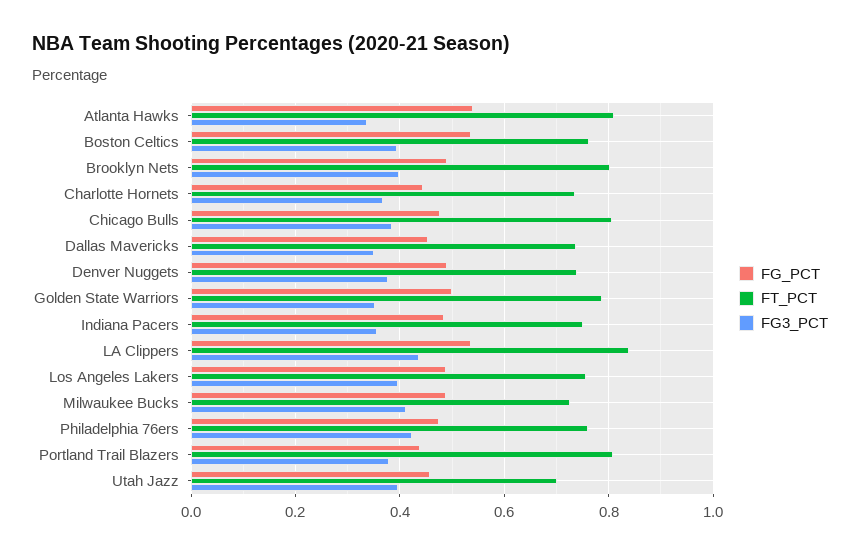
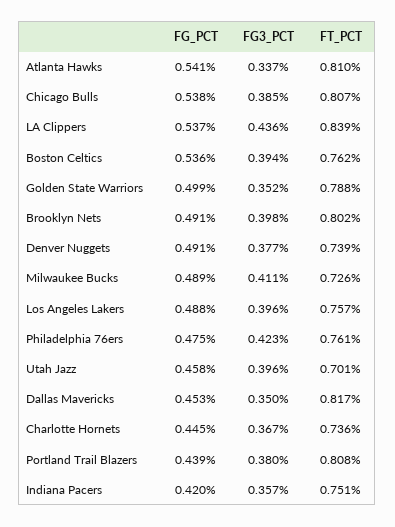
  {
    "FG_PCT": {
      "Atlanta Hawks": 0.541,
      "Boston Celtics": 0.536,
      "Brooklyn Nets": 0.491,
      "Charlotte Hornets": 0.445,
-     "Chicago Bulls": 0.48,
+     "Chicago Bulls": 0.538,
      "Dallas Mavericks": 0.453,
      "Denver Nuggets": 0.491,
      "Golden State Warriors": 0.499,
-     "Indiana Pacers": 0.48,
+     "Indiana Pacers": 0.42,
      "LA Clippers": 0.537,
      "Los Angeles Lakers": 0.488,
      "Milwaukee Bucks": 0.489,
      "Philadelphia 76ers": 0.475,
      "Portland Trail Blazers": 0.439,
      "Utah Jazz": 0.458
    },
    "FT_PCT": {
      "Atlanta Hawks": 0.81,
      "Boston Celtics": 0.762,
      "Brooklyn Nets": 0.802,
      "Charlotte Hornets": 0.736,
      "Chicago Bulls": 0.807,
-     "Dallas Mavericks": 0.74,
+     "Dallas Mavericks": 0.817,
      "Denver Nuggets": 0.739,
      "Golden State Warriors": 0.788,
      "Indiana Pacers": 0.751,
      "LA Clippers": 0.839,
      "Los Angeles Lakers": 0.757,
      "Milwaukee Bucks": 0.726,
      "Philadelphia 76ers": 0.761,
      "Portland Trail Blazers": 0.808,
      "Utah Jazz": 0.701
    },
    "FG3_PCT": {
      "Atlanta Hawks": 0.337,
      "Boston Celtics": 0.394,
      "Brooklyn Nets": 0.398,
      "Charlotte Hornets": 0.367,
      "Chicago Bulls": 0.385,
      "Dallas Mavericks": 0.35,
      "Denver Nuggets": 0.377,
      "Golden State Warriors": 0.352,
      "Indiana Pacers": 0.357,
      "LA Clippers": 0.436,
      "Los Angeles Lakers": 0.396,
      "Milwaukee Bucks": 0.411,
      "Philadelphia 76ers": 0.423,
      "Portland Trail Blazers": 0.38,
      "Utah Jazz": 0.396
    }
  }

